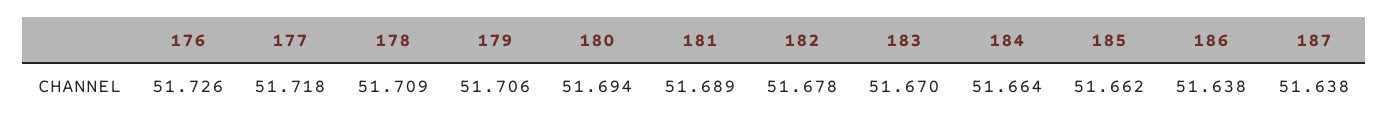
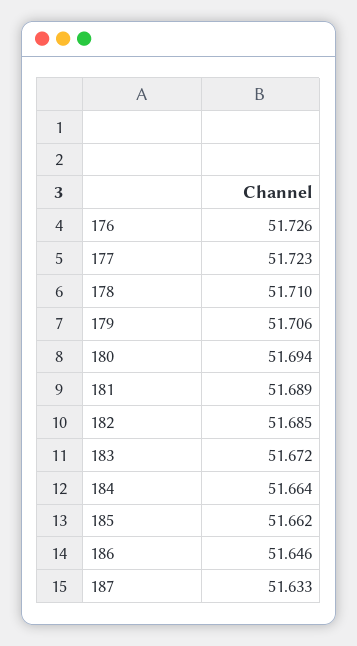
  {
    "176": 51.726,
-   "177": 51.718,
+   "177": 51.723,
-   "178": 51.709,
+   "178": 51.71,
    "179": 51.706,
    "180": 51.694,
    "181": 51.689,
-   "182": 51.678,
+   "182": 51.685,
-   "183": 51.67,
+   "183": 51.672,
    "184": 51.664,
    "185": 51.662,
-   "186": 51.638,
+   "186": 51.646,
-   "187": 51.638
+   "187": 51.633
  }

